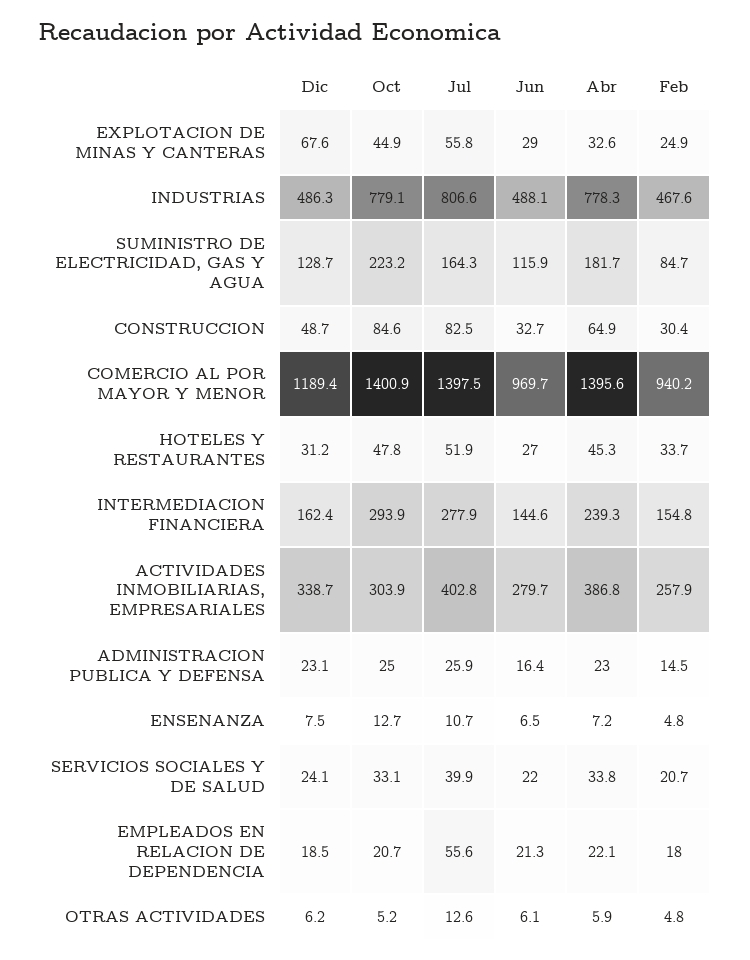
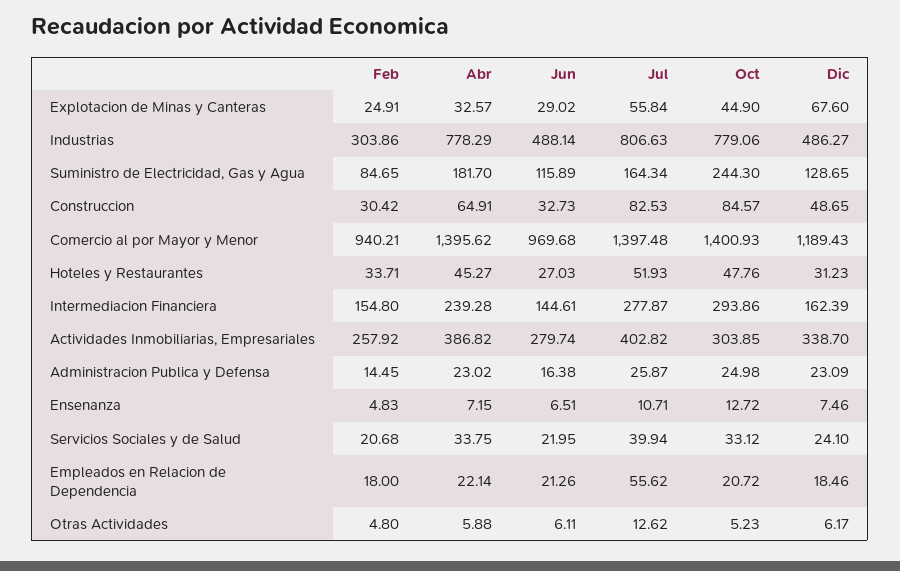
  {
    "Dic": {
      "EXPLOTACION DE MINAS Y CANTERAS": 67.6,
      "INDUSTRIAS": 486.27,
      "SUMINISTRO DE ELECTRICIDAD, GAS Y AGUA": 128.65,
      "CONSTRUCCION": 48.65,
      "COMERCIO AL POR MAYOR Y MENOR": 1189.43,
      "HOTELES Y RESTAURANTES": 31.23,
      "INTERMEDIACION FINANCIERA": 162.39,
      "ACTIVIDADES INMOBILIARIAS, EMPRESARIALES": 338.7,
      "ADMINISTRACION PUBLICA Y DEFENSA": 23.09,
      "ENSENANZA": 7.46,
      "SERVICIOS SOCIALES Y DE SALUD": 24.1,
      "EMPLEADOS EN RELACION DE DEPENDENCIA": 18.46,
      "OTRAS ACTIVIDADES": 6.17
    },
    "Oct": {
      "EXPLOTACION DE MINAS Y CANTERAS": 44.9,
      "INDUSTRIAS": 779.06,
-     "SUMINISTRO DE ELECTRICIDAD, GAS Y AGUA": 223.2,
+     "SUMINISTRO DE ELECTRICIDAD, GAS Y AGUA": 244.3,
      "CONSTRUCCION": 84.57,
      "COMERCIO AL POR MAYOR Y MENOR": 1400.93,
      "HOTELES Y RESTAURANTES": 47.76,
      "INTERMEDIACION FINANCIERA": 293.86,
      "ACTIVIDADES INMOBILIARIAS, EMPRESARIALES": 303.85,
      "ADMINISTRACION PUBLICA Y DEFENSA": 24.98,
      "ENSENANZA": 12.72,
      "SERVICIOS SOCIALES Y DE SALUD": 33.12,
      "EMPLEADOS EN RELACION DE DEPENDENCIA": 20.72,
      "OTRAS ACTIVIDADES": 5.23
    },
    "Jul": {
      "EXPLOTACION DE MINAS Y CANTERAS": 55.84,
      "INDUSTRIAS": 806.63,
      "SUMINISTRO DE ELECTRICIDAD, GAS Y AGUA": 164.34,
      "CONSTRUCCION": 82.53,
      "COMERCIO AL POR MAYOR Y MENOR": 1397.48,
      "HOTELES Y RESTAURANTES": 51.93,
      "INTERMEDIACION FINANCIERA": 277.87,
      "ACTIVIDADES INMOBILIARIAS, EMPRESARIALES": 402.82,
      "ADMINISTRACION PUBLICA Y DEFENSA": 25.87,
      "ENSENANZA": 10.71,
      "SERVICIOS SOCIALES Y DE SALUD": 39.94,
      "EMPLEADOS EN RELACION DE DEPENDENCIA": 55.62,
      "OTRAS ACTIVIDADES": 12.62
    },
    "Jun": {
      "EXPLOTACION DE MINAS Y CANTERAS": 29.02,
      "INDUSTRIAS": 488.14,
      "SUMINISTRO DE ELECTRICIDAD, GAS Y AGUA": 115.89,
      "CONSTRUCCION": 32.73,
      "COMERCIO AL POR MAYOR Y MENOR": 969.68,
      "HOTELES Y RESTAURANTES": 27.03,
      "INTERMEDIACION FINANCIERA": 144.61,
      "ACTIVIDADES INMOBILIARIAS, EMPRESARIALES": 279.74,
      "ADMINISTRACION PUBLICA Y DEFENSA": 16.38,
      "ENSENANZA": 6.51,
      "SERVICIOS SOCIALES Y DE SALUD": 21.95,
      "EMPLEADOS EN RELACION DE DEPENDENCIA": 21.26,
      "OTRAS ACTIVIDADES": 6.11
    },
    "Abr": {
      "EXPLOTACION DE MINAS Y CANTERAS": 32.57,
      "INDUSTRIAS": 778.29,
      "SUMINISTRO DE ELECTRICIDAD, GAS Y AGUA": 181.7,
      "CONSTRUCCION": 64.91,
      "COMERCIO AL POR MAYOR Y MENOR": 1395.62,
      "HOTELES Y RESTAURANTES": 45.27,
      "INTERMEDIACION FINANCIERA": 239.28,
      "ACTIVIDADES INMOBILIARIAS, EMPRESARIALES": 386.82,
      "ADMINISTRACION PUBLICA Y DEFENSA": 23.02,
      "ENSENANZA": 7.15,
      "SERVICIOS SOCIALES Y DE SALUD": 33.75,
      "EMPLEADOS EN RELACION DE DEPENDENCIA": 22.14,
      "OTRAS ACTIVIDADES": 5.88
    },
    "Feb": {
      "EXPLOTACION DE MINAS Y CANTERAS": 24.91,
-     "INDUSTRIAS": 467.6,
+     "INDUSTRIAS": 303.86,
      "SUMINISTRO DE ELECTRICIDAD, GAS Y AGUA": 84.65,
      "CONSTRUCCION": 30.42,
      "COMERCIO AL POR MAYOR Y MENOR": 940.21,
      "HOTELES Y RESTAURANTES": 33.71,
      "INTERMEDIACION FINANCIERA": 154.8,
      "ACTIVIDADES INMOBILIARIAS, EMPRESARIALES": 257.92,
      "ADMINISTRACION PUBLICA Y DEFENSA": 14.45,
      "ENSENANZA": 4.83,
      "SERVICIOS SOCIALES Y DE SALUD": 20.68,
      "EMPLEADOS EN RELACION DE DEPENDENCIA": 18,
      "OTRAS ACTIVIDADES": 4.8
    }
  }

